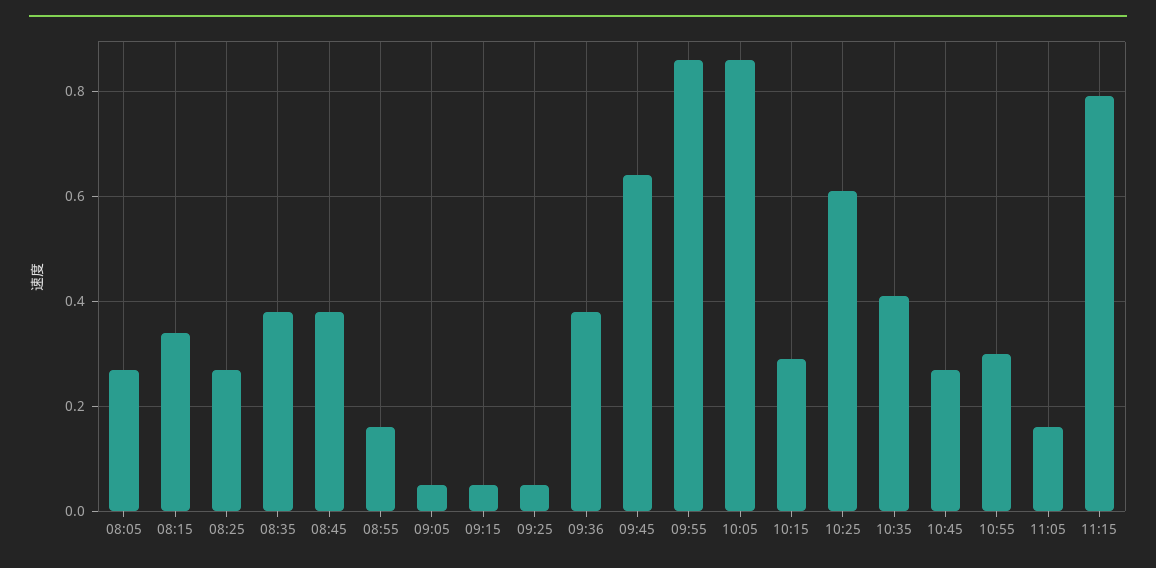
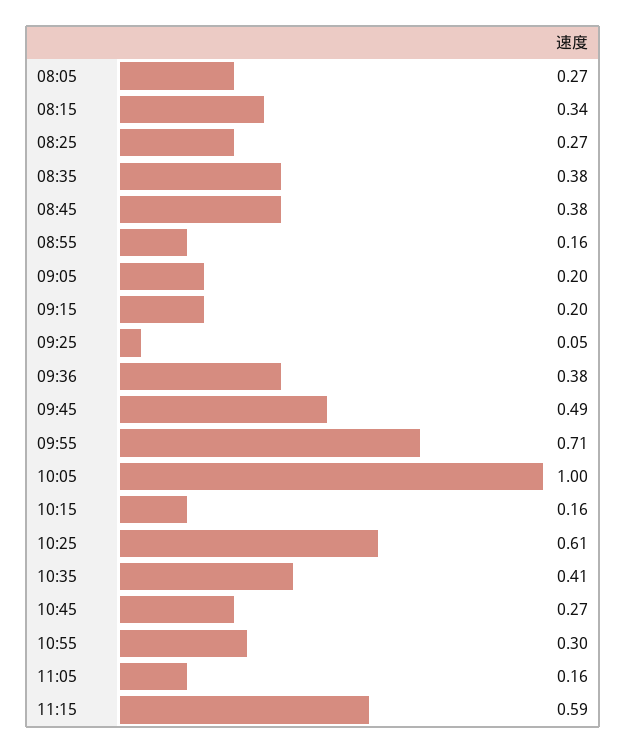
  {
    "08:05": 0.27,
    "08:15": 0.34,
    "08:25": 0.27,
    "08:35": 0.38,
    "08:45": 0.38,
    "08:55": 0.16,
-   "09:05": 0.05,
+   "09:05": 0.2,
-   "09:15": 0.05,
+   "09:15": 0.2,
    "09:25": 0.05,
    "09:36": 0.38,
-   "09:45": 0.65,
+   "09:45": 0.49,
-   "09:55": 0.85,
+   "09:55": 0.71,
-   "10:05": 0.85,
+   "10:05": 1,
-   "10:15": 0.3,
+   "10:15": 0.16,
    "10:25": 0.61,
    "10:35": 0.41,
    "10:45": 0.27,
    "10:55": 0.3,
    "11:05": 0.16,
-   "11:15": 0.8
+   "11:15": 0.59
  }

